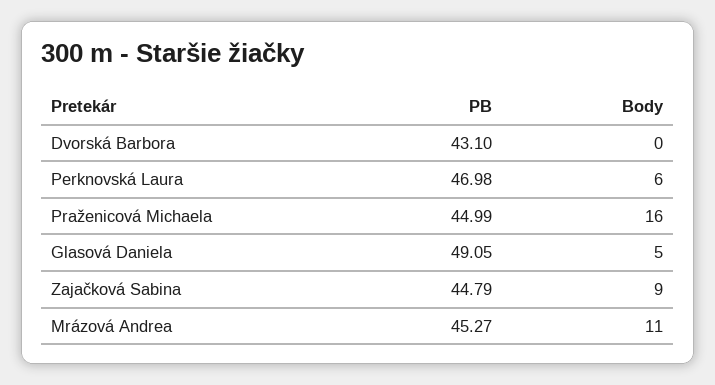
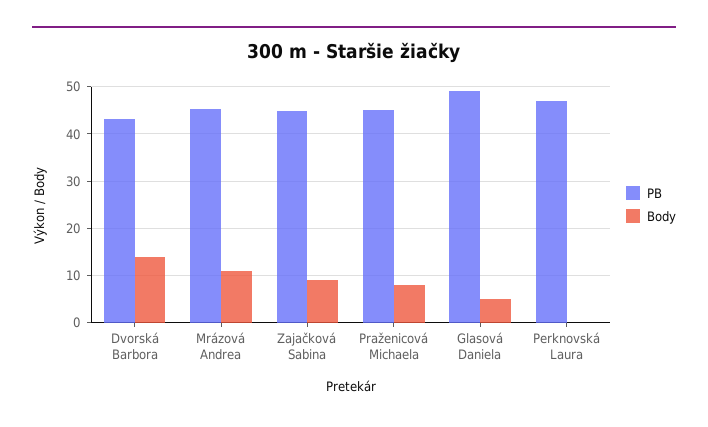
  {
    "PB": {
      "Dvorská Barbora": 43.1,
      "Perknovská Laura": 46.98,
      "Praženicová Michaela": 44.99,
      "Glasová Daniela": 49.05,
      "Zajačková Sabina": 44.79,
      "Mrázová Andrea": 45.27
    },
    "Body": {
-     "Dvorská Barbora": 0,
+     "Dvorská Barbora": 14,
-     "Perknovská Laura": 6,
+     "Perknovská Laura": 0,
-     "Praženicová Michaela": 16,
+     "Praženicová Michaela": 8,
      "Glasová Daniela": 5,
      "Zajačková Sabina": 9,
      "Mrázová Andrea": 11
    }
  }

